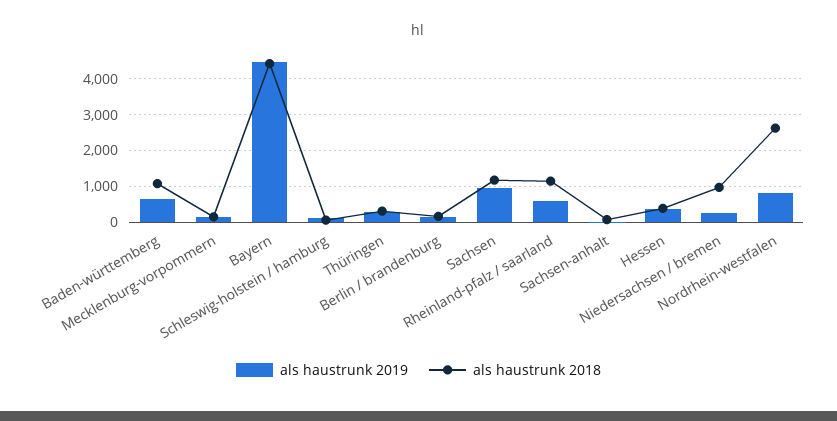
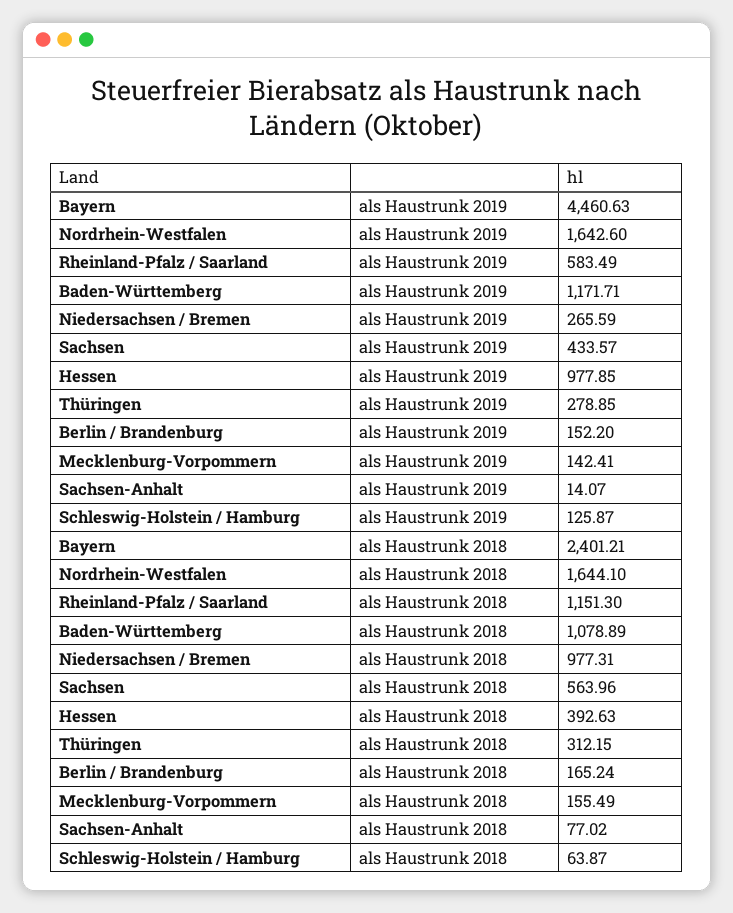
  {
    "als haustrunk 2019": {
-     "Baden-württemberg": 600,
+     "Baden-württemberg": 1171.71,
      "Mecklenburg-vorpommern": 142.41,
      "Bayern": 4460.63,
      "Schleswig-holstein / hamburg": 125.87,
      "Thüringen": 278.85,
      "Berlin / brandenburg": 152.2,
-     "Sachsen": 1000,
+     "Sachsen": 433.57,
      "Rheinland-pfalz / saarland": 583.49,
      "Sachsen-anhalt": 14.07,
-     "Hessen": 400,
+     "Hessen": 977.85,
      "Niedersachsen / bremen": 265.59,
-     "Nordrhein-westfalen": 800
+     "Nordrhein-westfalen": 1642.6
    },
    "als haustrunk 2018": {
      "Baden-württemberg": 1078.89,
      "Mecklenburg-vorpommern": 155.49,
-     "Bayern": 4400,
+     "Bayern": 2401.21,
      "Schleswig-holstein / hamburg": 63.87,
      "Thüringen": 312.15,
      "Berlin / brandenburg": 165.24,
-     "Sachsen": 1200,
+     "Sachsen": 563.96,
      "Rheinland-pfalz / saarland": 1151.3,
      "Sachsen-anhalt": 77.02,
      "Hessen": 392.63,
      "Niedersachsen / bremen": 977.31,
-     "Nordrhein-westfalen": 2600
+     "Nordrhein-westfalen": 1644.1
    }
  }

